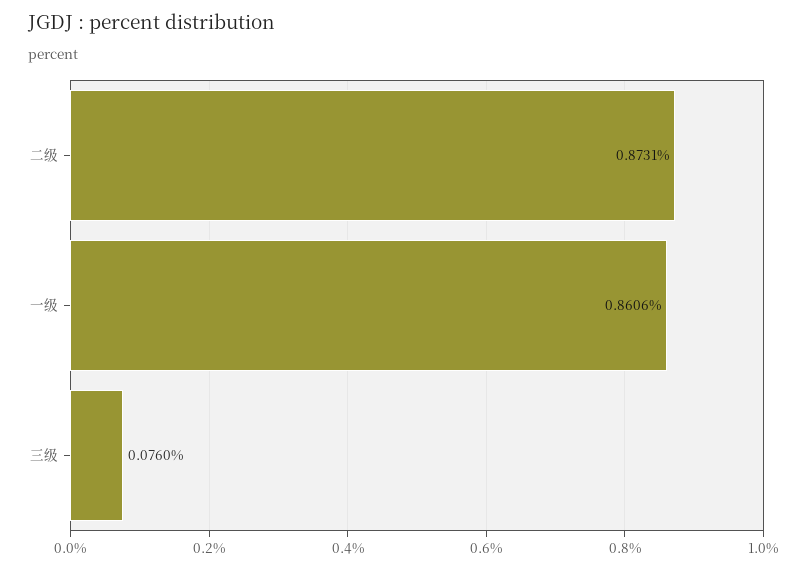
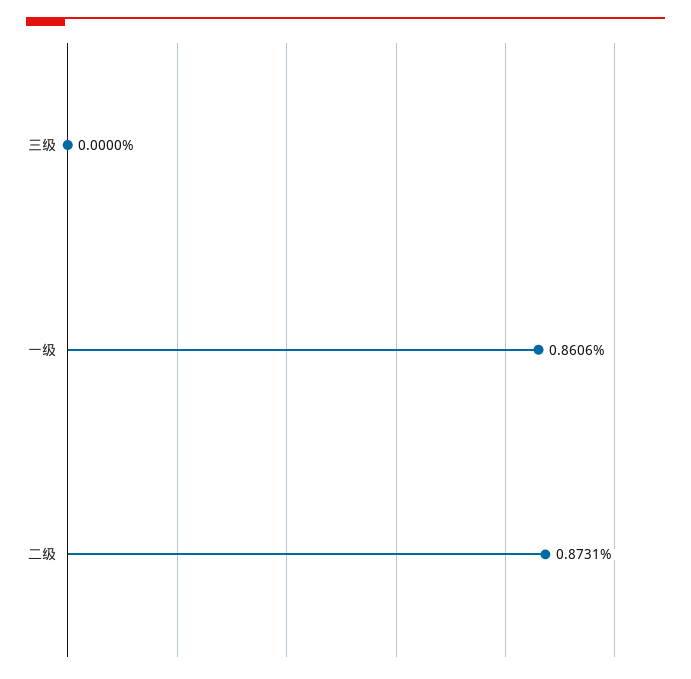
  {
    "二级": 0.8731,
    "一级": 0.8606,
-   "三级": 0.076
+   "三级": 0
  }

